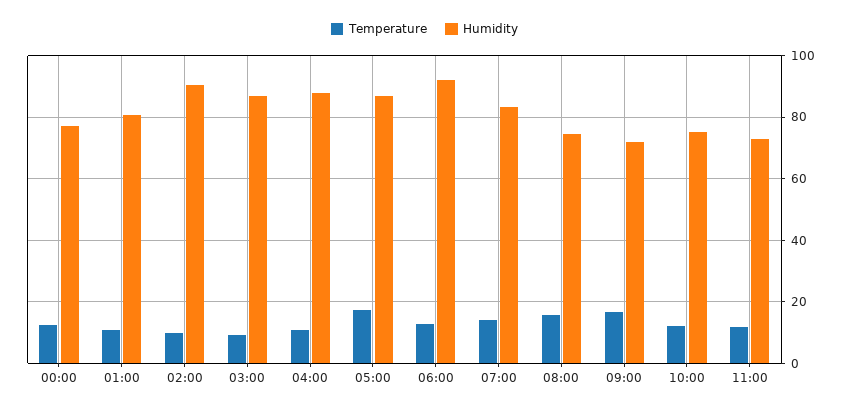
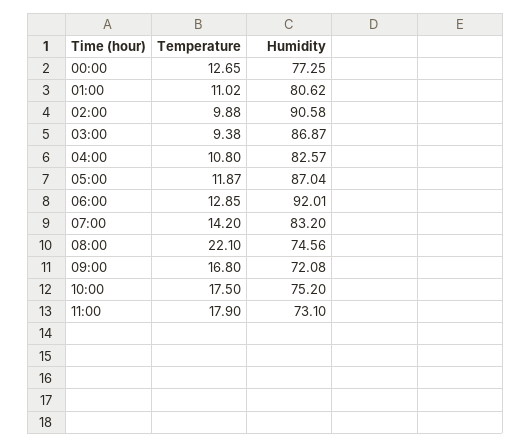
  {
    "Temperature": {
      "00:00": 12.65,
      "01:00": 11.02,
      "02:00": 9.88,
      "03:00": 9.38,
      "04:00": 10.8,
-     "05:00": 18,
+     "05:00": 11.87,
      "06:00": 12.85,
      "07:00": 14.2,
-     "08:00": 16,
+     "08:00": 22.1,
      "09:00": 16.8,
-     "10:00": 12,
+     "10:00": 17.5,
-     "11:00": 12
+     "11:00": 17.9
    },
    "Humidity": {
      "00:00": 77.25,
      "01:00": 80.62,
      "02:00": 90.58,
      "03:00": 86.87,
-     "04:00": 88,
+     "04:00": 82.57,
      "05:00": 87.04,
      "06:00": 92.01,
      "07:00": 83.2,
      "08:00": 74.56,
      "09:00": 72.08,
      "10:00": 75.2,
      "11:00": 73.1
    }
  }

